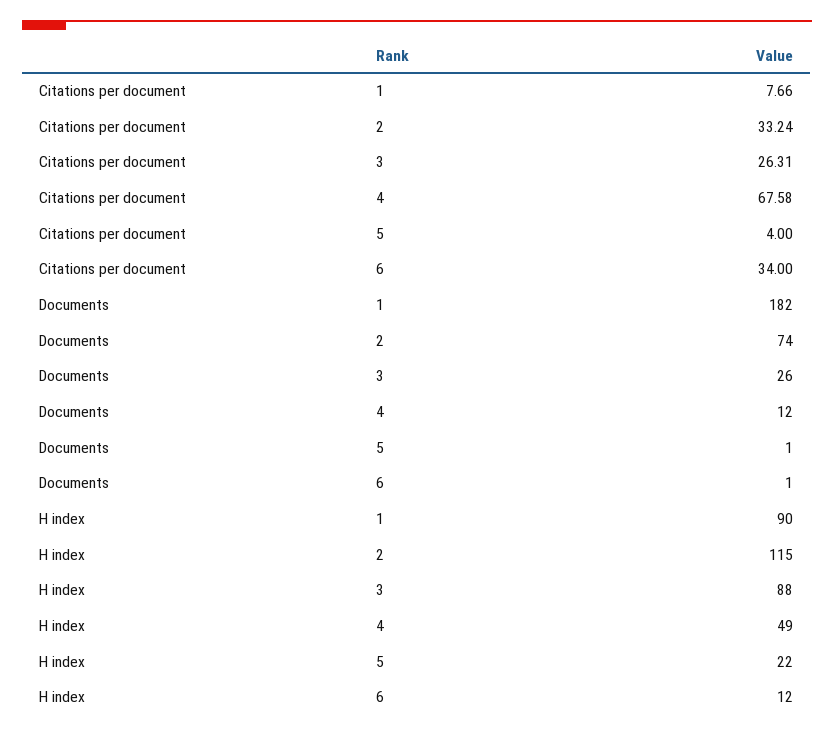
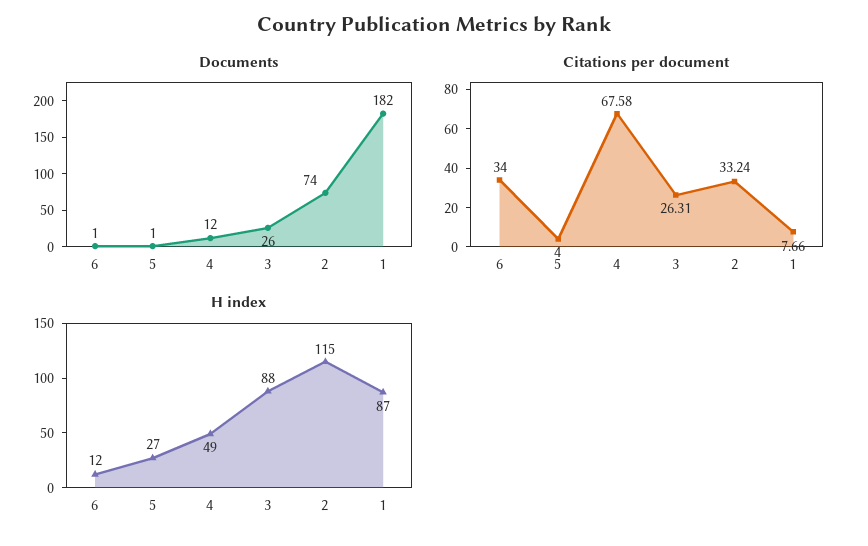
  {
    "Citations per document": {
      "1": 7.66,
      "2": 33.24,
      "3": 26.31,
      "4": 67.58,
      "5": 4,
      "6": 34
    },
    "Documents": {
      "1": 182,
      "2": 74,
      "3": 26,
      "4": 12,
      "5": 1,
      "6": 1
    },
    "H index": {
-     "1": 90,
+     "1": 87,
      "2": 115,
      "3": 88,
      "4": 49,
-     "5": 22,
+     "5": 27,
      "6": 12
    }
  }

